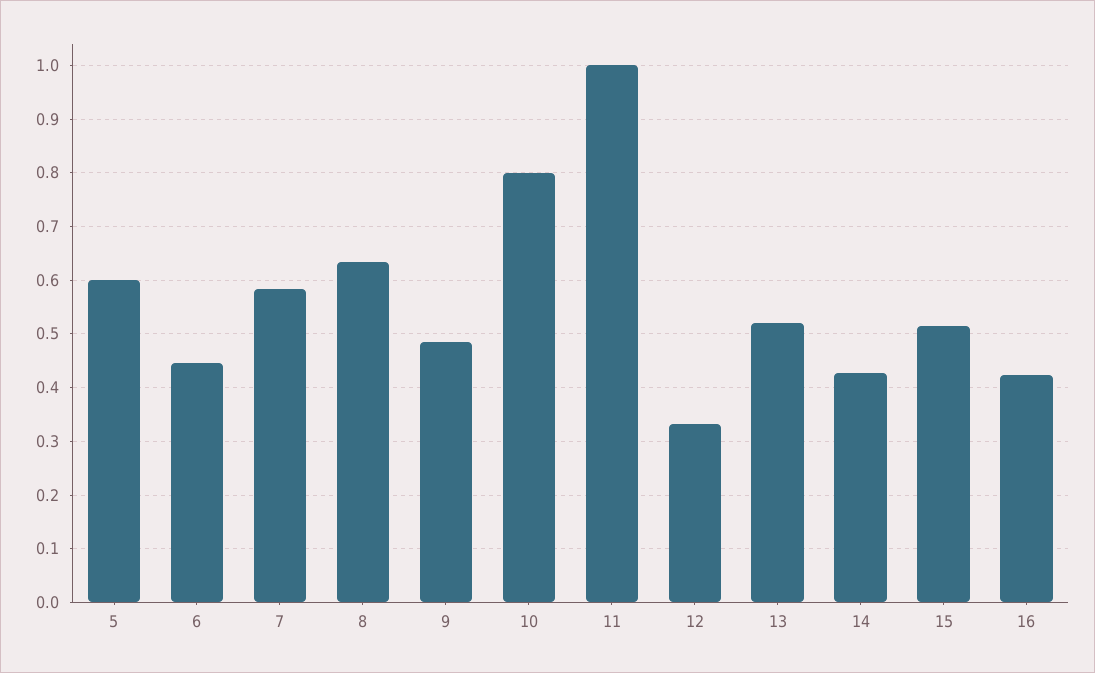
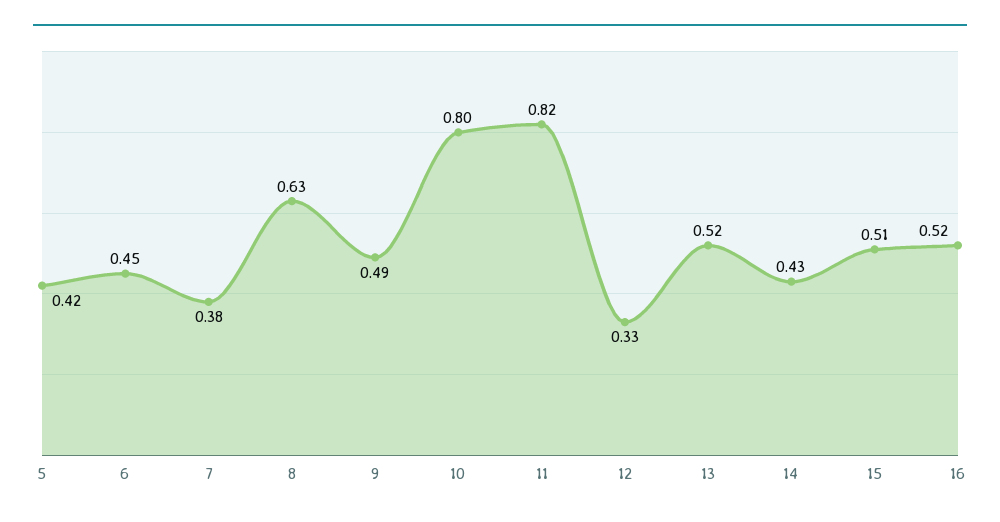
  {
-   "5": 0.6,
+   "5": 0.42,
    "6": 0.45,
-   "7": 0.58,
+   "7": 0.38,
    "8": 0.63,
    "9": 0.49,
    "10": 0.8,
-   "11": 1,
+   "11": 0.82,
    "12": 0.33,
    "13": 0.52,
    "14": 0.43,
    "15": 0.51,
-   "16": 0.42
+   "16": 0.52
  }

